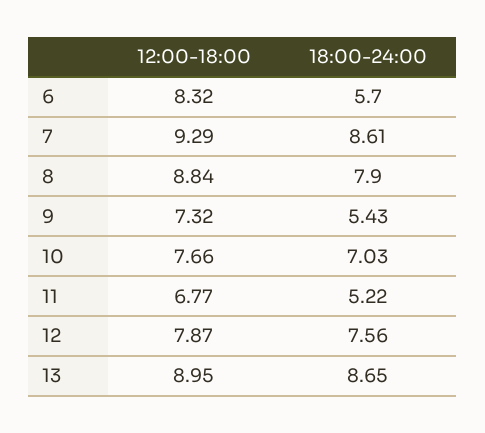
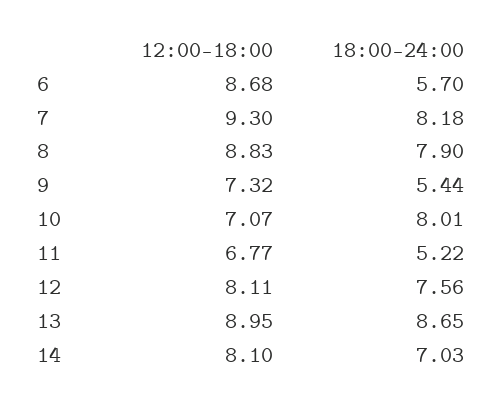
  {
    "12:00-18:00": {
-     "6": 8.32,
+     "6": 8.68,
-     "7": 9.29,
+     "7": 9.3,
-     "8": 8.84,
+     "8": 8.83,
      "9": 7.32,
-     "10": 7.66,
+     "10": 7.07,
      "11": 6.77,
-     "12": 7.87,
+     "12": 8.11,
-     "13": 8.95
+     "13": 8.95,
+     "14": 8.1
    },
    "18:00-24:00": {
      "6": 5.7,
-     "7": 8.61,
+     "7": 8.18,
      "8": 7.9,
-     "9": 5.43,
+     "9": 5.44,
-     "10": 7.03,
+     "10": 8.01,
      "11": 5.22,
      "12": 7.56,
-     "13": 8.65
+     "13": 8.65,
+     "14": 7.03
    }
  }

